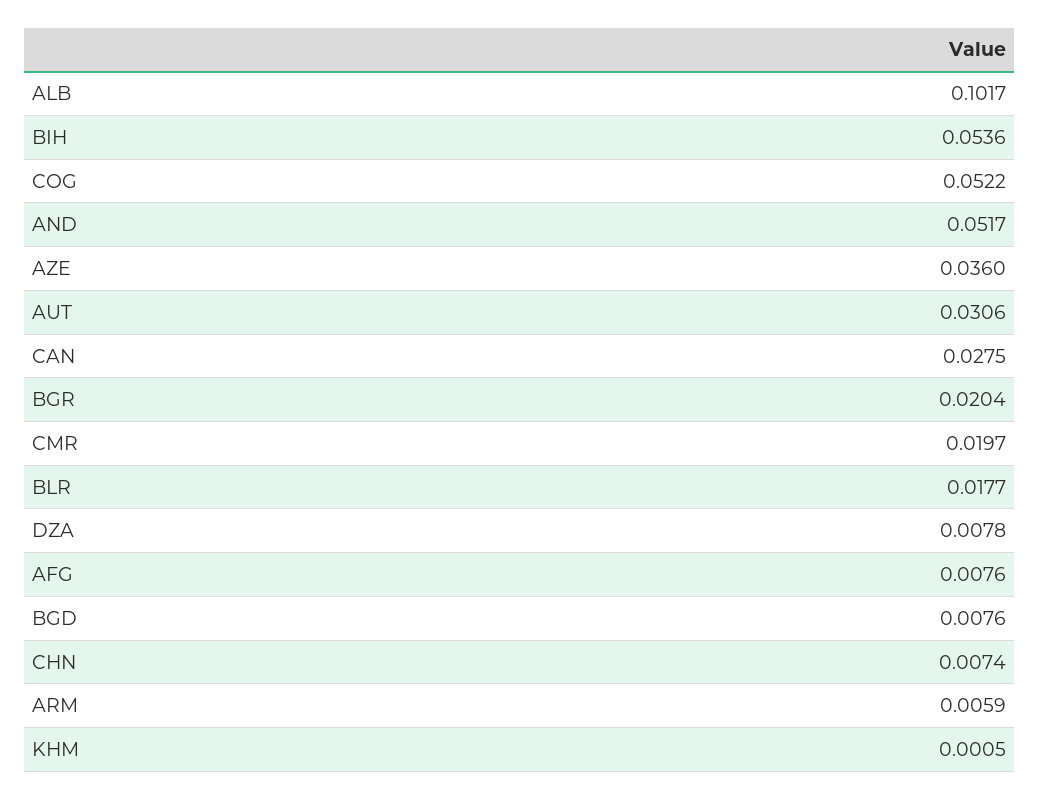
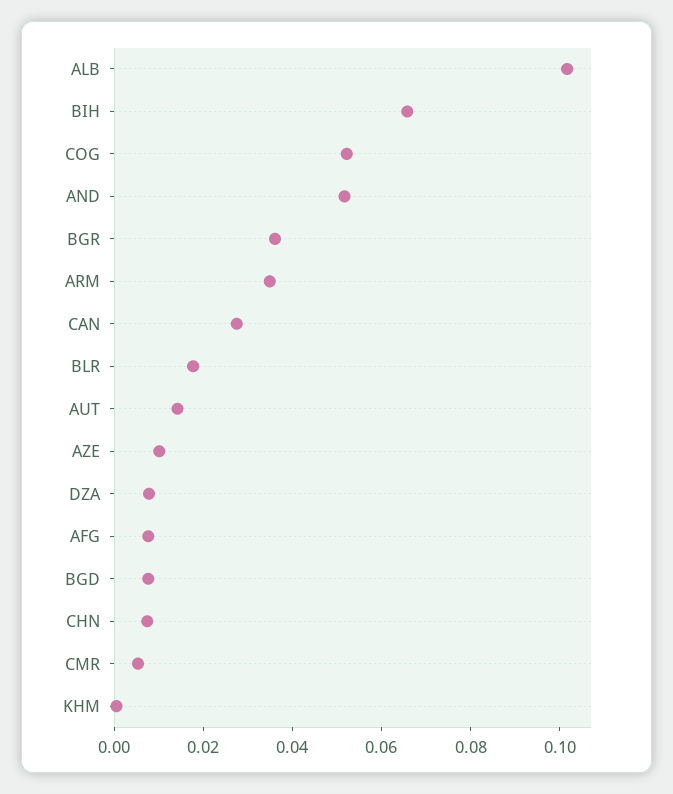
  {
    "ALB": 0.1017,
-   "BIH": 0.0536,
+   "BIH": 0.065,
    "COG": 0.0522,
    "AND": 0.0517,
-   "AZE": 0.036,
+   "AZE": 0.01,
-   "AUT": 0.0306,
+   "AUT": 0.015,
    "CAN": 0.0275,
-   "BGR": 0.0204,
+   "BGR": 0.035,
-   "CMR": 0.0197,
+   "CMR": 0.005,
    "BLR": 0.0177,
    "DZA": 0.0078,
    "AFG": 0.0076,
    "BGD": 0.0076,
    "CHN": 0.0074,
-   "ARM": 0.0059,
+   "ARM": 0.035,
    "KHM": 0.0005
  }

